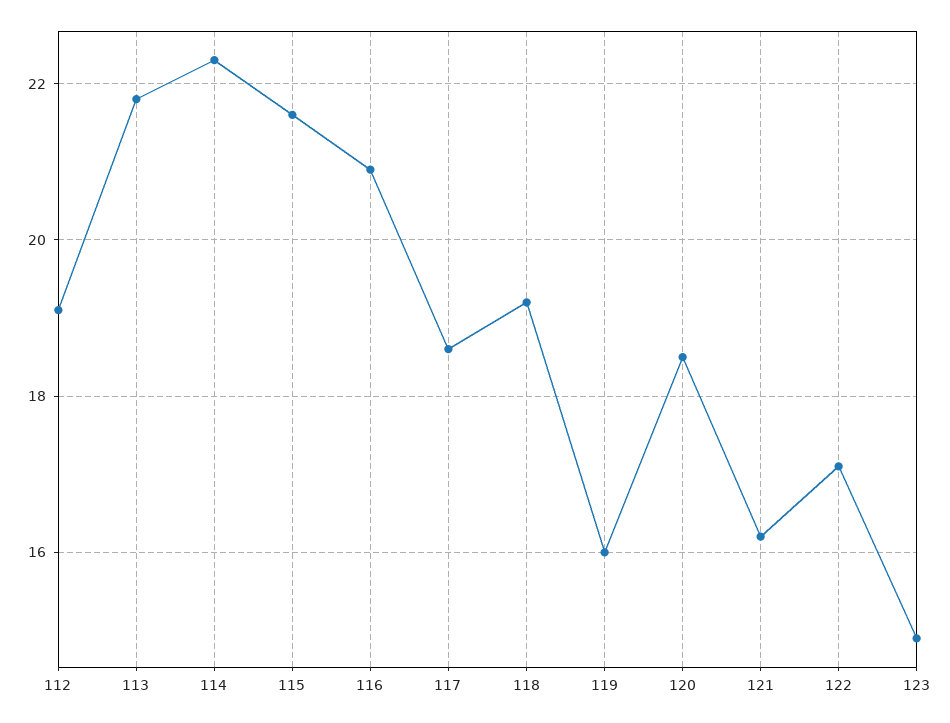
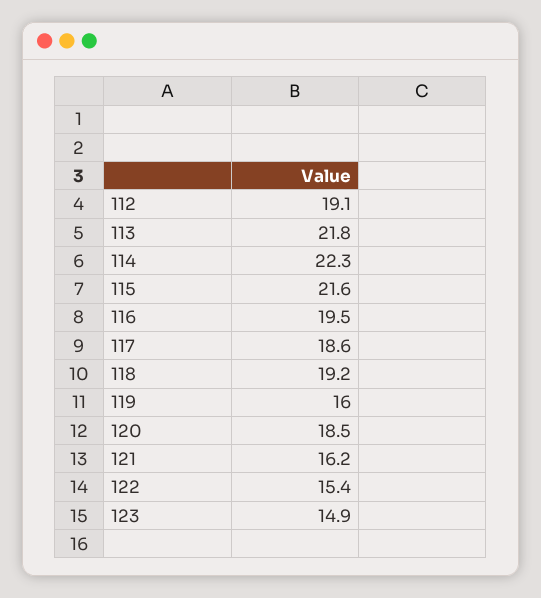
  {
    "112": 19.1,
    "113": 21.8,
    "114": 22.3,
    "115": 21.6,
-   "116": 21,
+   "116": 19.5,
    "117": 18.6,
    "118": 19.2,
    "119": 16,
    "120": 18.5,
    "121": 16.2,
-   "122": 17,
+   "122": 15.4,
    "123": 14.9
  }

